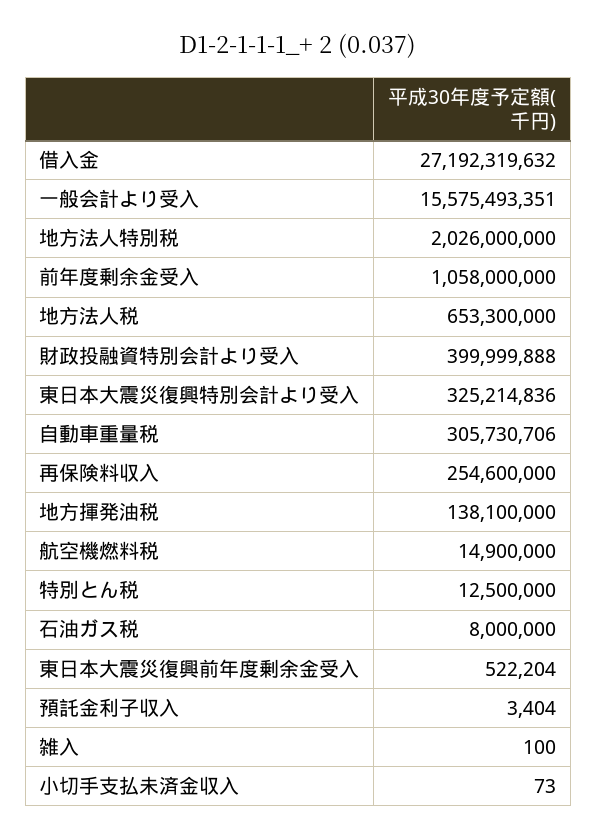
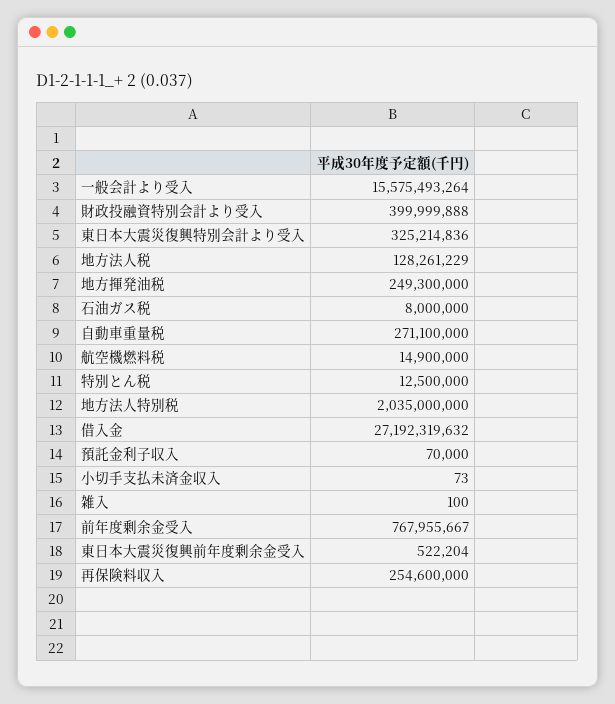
  {
    "借入金": 27192319632,
-   "一般会計より受入": 15575493351,
+   "一般会計より受入": 15575493264,
-   "地方法人特別税": 2026000000,
+   "地方法人特別税": 2035000000,
-   "前年度剰余金受入": 1058000000,
+   "前年度剰余金受入": 767955667,
-   "地方法人税": 653300000,
+   "地方法人税": 128261229,
    "財政投融資特別会計より受入": 399999888,
    "東日本大震災復興特別会計より受入": 325214836,
-   "自動車重量税": 305730706,
+   "自動車重量税": 271100000,
    "再保険料収入": 254600000,
-   "地方揮発油税": 138100000,
+   "地方揮発油税": 249300000,
    "航空機燃料税": 14900000,
    "特別とん税": 12500000,
    "石油ガス税": 8000000,
    "東日本大震災復興前年度剰余金受入": 522204,
-   "預託金利子収入": 3404,
+   "預託金利子収入": 70000,
    "雑入": 100,
    "小切手支払未済金収入": 73
  }

